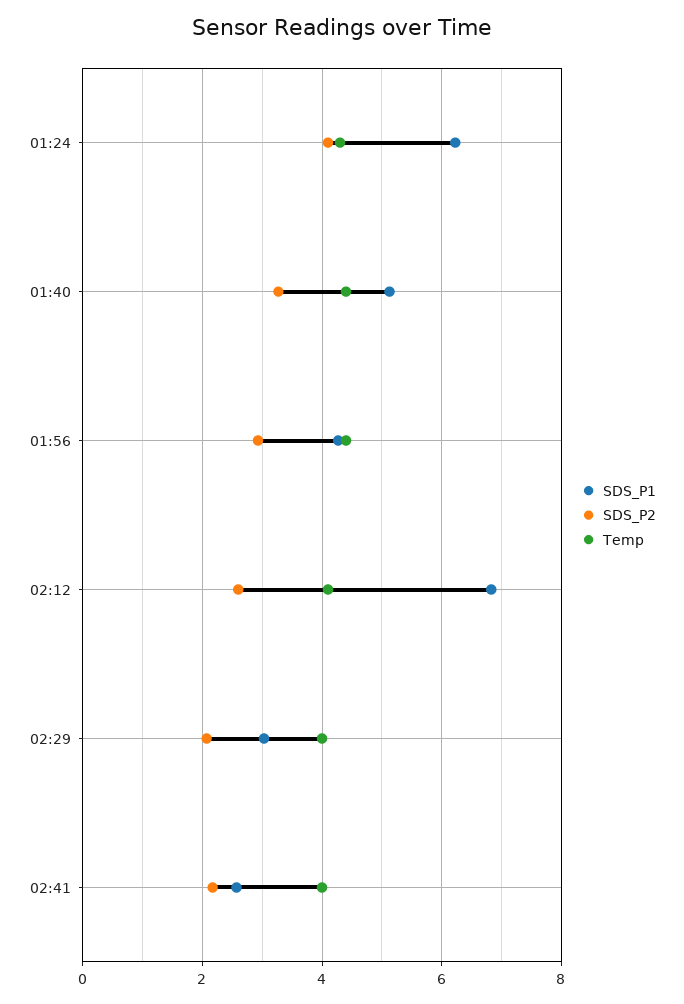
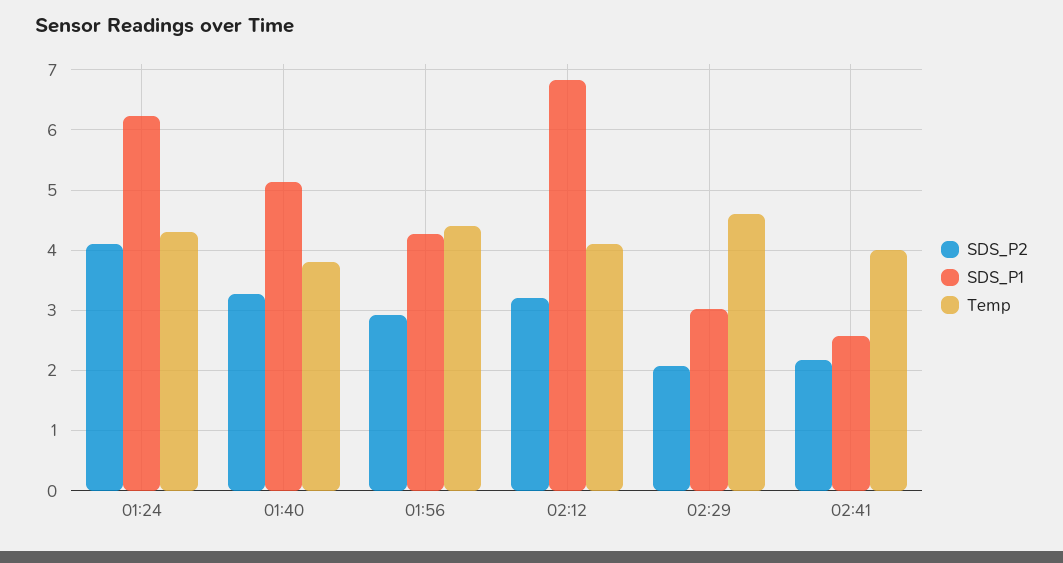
  {
    "SDS_P1": {
      "01:24": 6.2,
      "01:40": 5.1,
      "01:56": 4.3,
      "02:12": 6.8,
      "02:29": 3,
      "02:41": 2.6
    },
    "SDS_P2": {
      "01:24": 4.1,
      "01:40": 3.3,
      "01:56": 2.9,
-     "02:12": 2.6,
+     "02:12": 3.2,
      "02:29": 2.1,
      "02:41": 2.2
    },
    "Temp": {
      "01:24": 4.3,
-     "01:40": 4.4,
+     "01:40": 3.8,
      "01:56": 4.4,
      "02:12": 4.1,
-     "02:29": 4,
+     "02:29": 4.6,
      "02:41": 4
    }
  }

